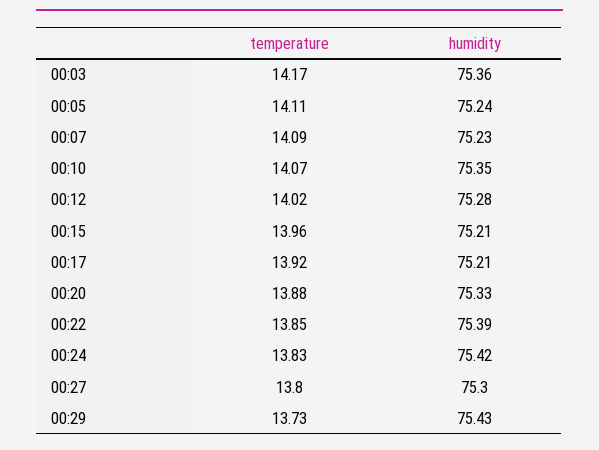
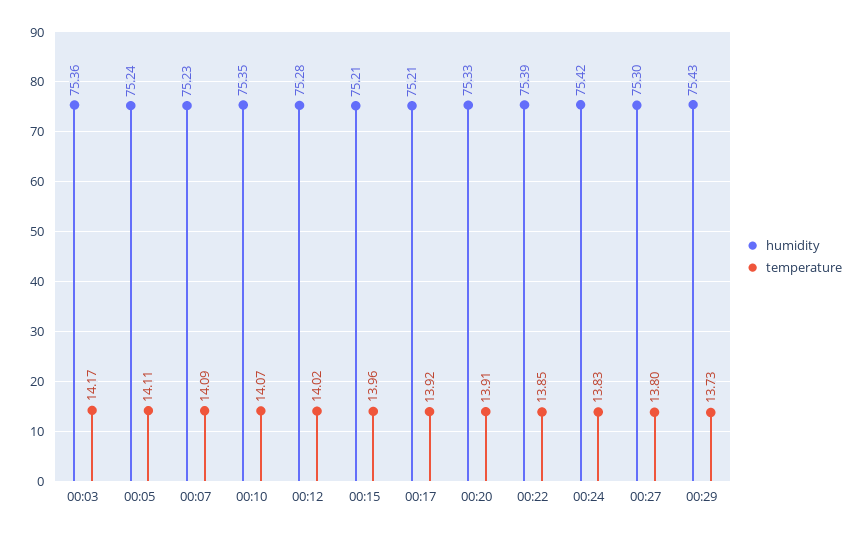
  {
    "temperature": {
      "00:03": 14.17,
      "00:05": 14.11,
      "00:07": 14.09,
      "00:10": 14.07,
      "00:12": 14.02,
      "00:15": 13.96,
      "00:17": 13.92,
-     "00:20": 13.88,
+     "00:20": 13.91,
      "00:22": 13.85,
      "00:24": 13.83,
      "00:27": 13.8,
      "00:29": 13.73
    },
    "humidity": {
      "00:03": 75.36,
      "00:05": 75.24,
      "00:07": 75.23,
      "00:10": 75.35,
      "00:12": 75.28,
      "00:15": 75.21,
      "00:17": 75.21,
      "00:20": 75.33,
      "00:22": 75.39,
      "00:24": 75.42,
      "00:27": 75.3,
      "00:29": 75.43
    }
  }

